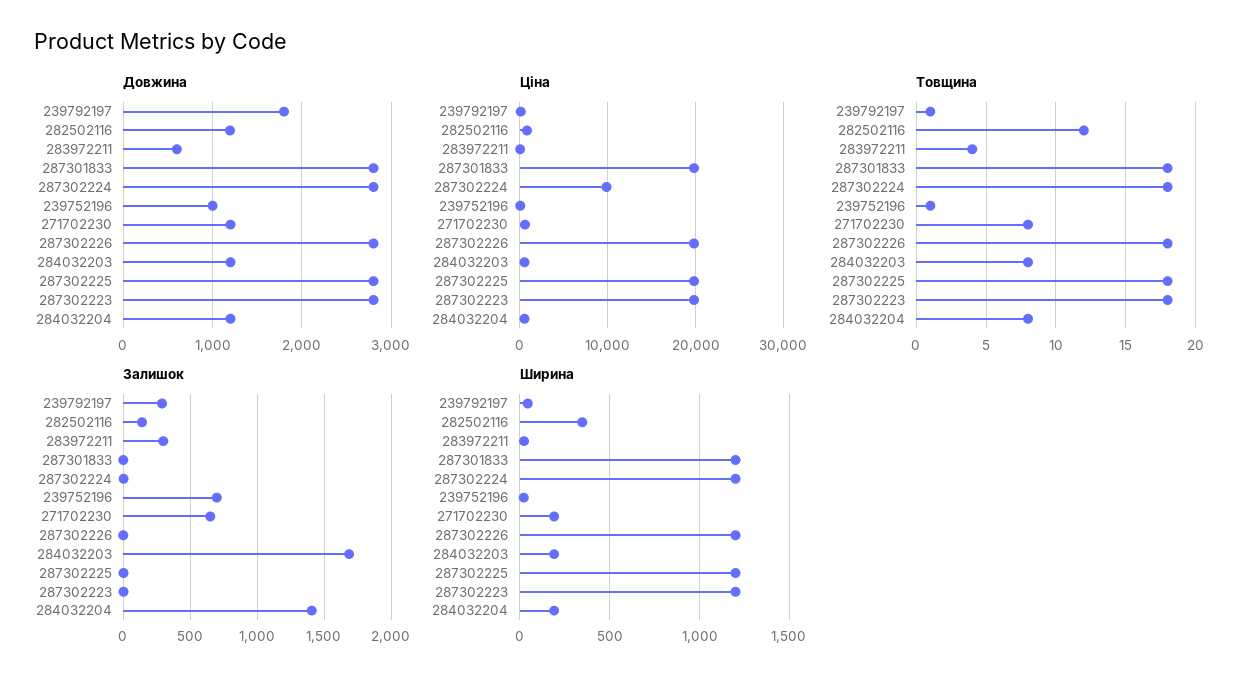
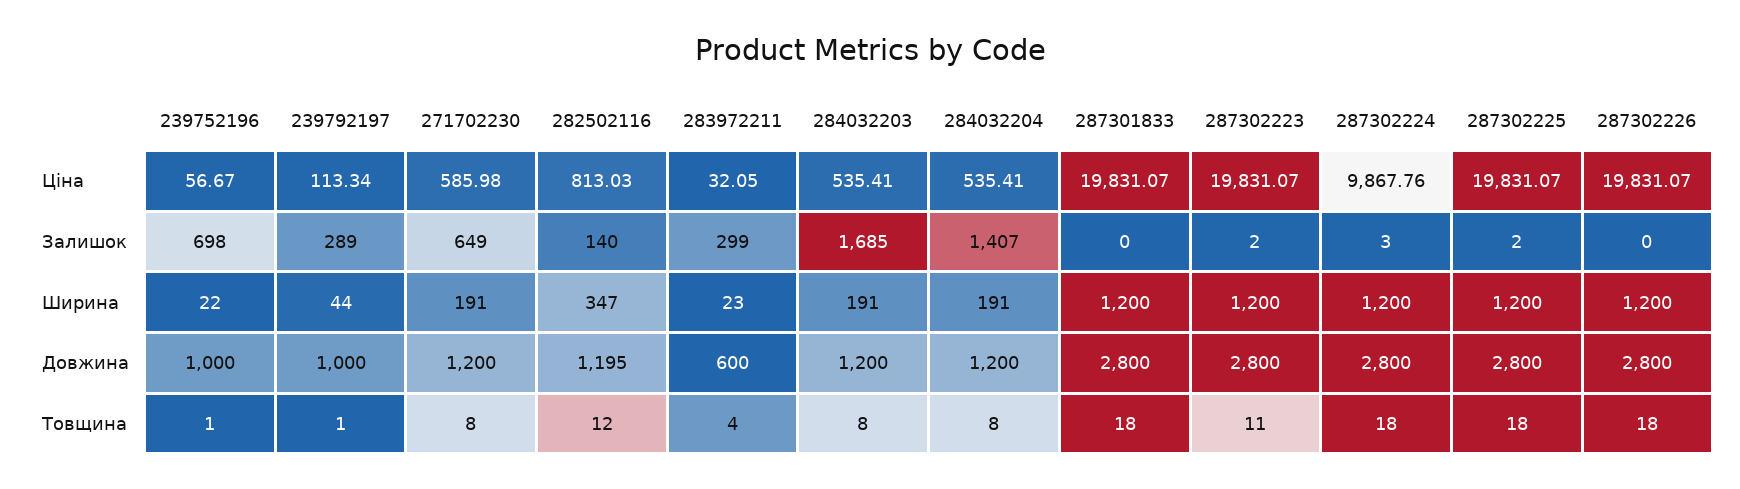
  {
    "Довжина": {
-     "239792197": 1800,
+     "239792197": 1000,
      "282502116": 1195,
      "283972211": 600,
      "287301833": 2800,
      "287302224": 2800,
      "239752196": 1000,
      "271702230": 1200,
      "287302226": 2800,
      "284032203": 1200,
      "287302225": 2800,
      "287302223": 2800,
      "284032204": 1200
    },
    "Ціна": {
      "239792197": 113.34,
      "282502116": 813.03,
      "283972211": 32.05,
      "287301833": 19831.07,
      "287302224": 9867.76,
      "239752196": 56.67,
      "271702230": 585.98,
      "287302226": 19831.07,
      "284032203": 535.41,
      "287302225": 19831.07,
      "287302223": 19831.07,
      "284032204": 535.41
    },
    "Товщина": {
      "239792197": 1,
      "282502116": 12,
      "283972211": 4,
      "287301833": 18,
      "287302224": 18,
      "239752196": 1,
      "271702230": 8,
      "287302226": 18,
      "284032203": 8,
      "287302225": 18,
-     "287302223": 18,
+     "287302223": 11,
      "284032204": 8
    },
    "Залишок": {
      "239792197": 289,
      "282502116": 140,
      "283972211": 299,
      "287301833": 0,
      "287302224": 3,
      "239752196": 698,
      "271702230": 649,
      "287302226": 0,
      "284032203": 1685,
      "287302225": 2,
      "287302223": 2,
      "284032204": 1407
    },
    "Ширина": {
      "239792197": 44,
      "282502116": 347,
      "283972211": 23,
      "287301833": 1200,
      "287302224": 1200,
      "239752196": 22,
      "271702230": 191,
      "287302226": 1200,
      "284032203": 191,
      "287302225": 1200,
      "287302223": 1200,
      "284032204": 191
    }
  }

